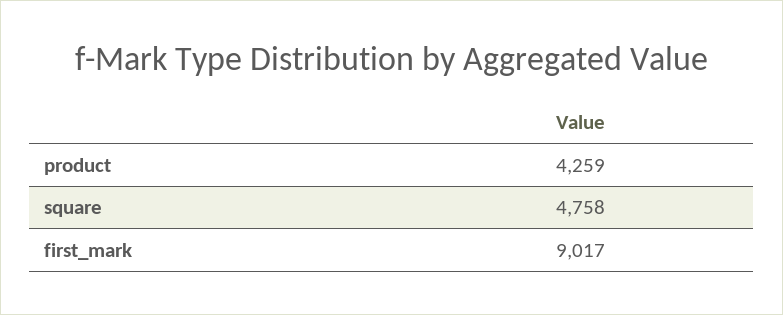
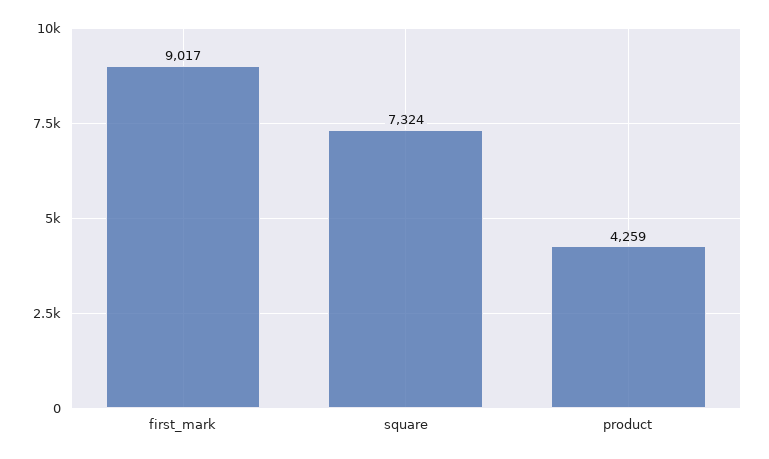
  {
    "product": 4259,
-   "square": 4758,
+   "square": 7324,
    "first_mark": 9017
  }

